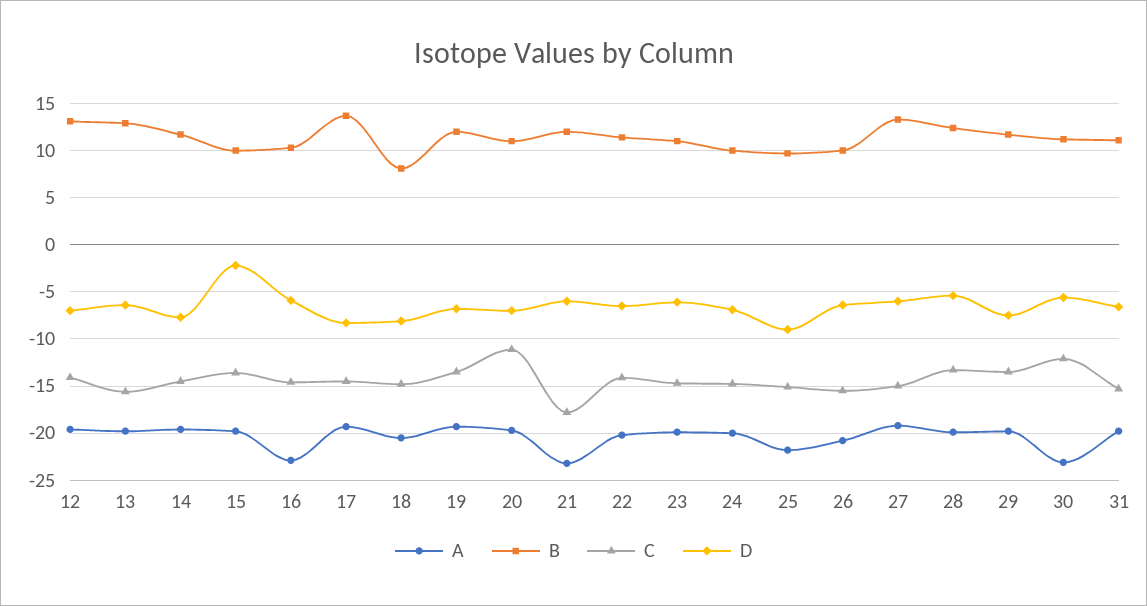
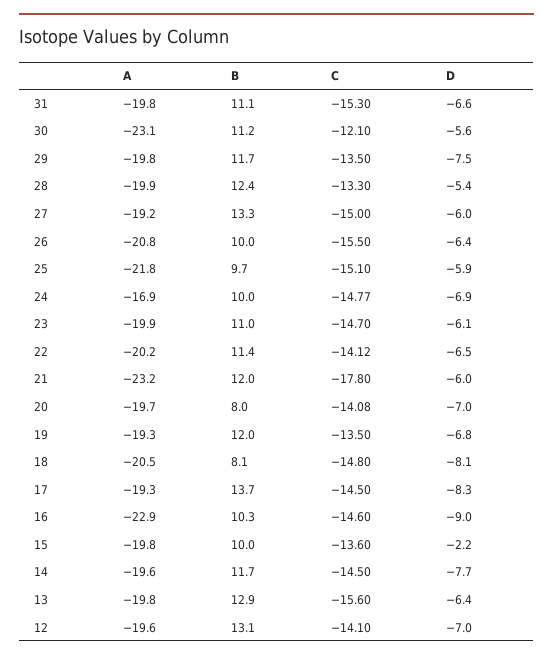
  {
    "A": {
      "12": -19.6,
      "13": -19.8,
      "14": -19.6,
      "15": -19.8,
      "16": -22.9,
      "17": -19.3,
      "18": -20.5,
      "19": -19.3,
      "20": -19.7,
      "21": -23.2,
      "22": -20.2,
      "23": -19.9,
-     "24": -20,
+     "24": -16.9,
      "25": -21.8,
      "26": -20.8,
      "27": -19.2,
      "28": -19.9,
      "29": -19.8,
      "30": -23.1,
      "31": -19.8
    },
    "B": {
      "12": 13.1,
      "13": 12.9,
      "14": 11.7,
      "15": 10,
      "16": 10.3,
      "17": 13.7,
      "18": 8.1,
      "19": 12,
-     "20": 11,
+     "20": 8,
      "21": 12,
      "22": 11.4,
      "23": 11,
      "24": 10,
      "25": 9.7,
      "26": 10,
      "27": 13.3,
      "28": 12.4,
      "29": 11.7,
      "30": 11.2,
      "31": 11.1
    },
    "C": {
      "12": -14.1,
      "13": -15.6,
      "14": -14.5,
      "15": -13.6,
      "16": -14.6,
      "17": -14.5,
      "18": -14.8,
      "19": -13.5,
-     "20": -11,
+     "20": -14.08,
      "21": -17.8,
      "22": -14.12,
      "23": -14.7,
      "24": -14.77,
      "25": -15.1,
      "26": -15.5,
      "27": -15,
      "28": -13.3,
      "29": -13.5,
      "30": -12.1,
      "31": -15.3
    },
    "D": {
      "12": -7,
      "13": -6.4,
      "14": -7.7,
      "15": -2.2,
-     "16": -6,
+     "16": -9,
      "17": -8.3,
      "18": -8.1,
      "19": -6.8,
      "20": -7,
      "21": -6,
      "22": -6.5,
      "23": -6.1,
      "24": -6.9,
-     "25": -9,
+     "25": -5.9,
      "26": -6.4,
      "27": -6,
      "28": -5.4,
      "29": -7.5,
      "30": -5.6,
      "31": -6.6
    }
  }

